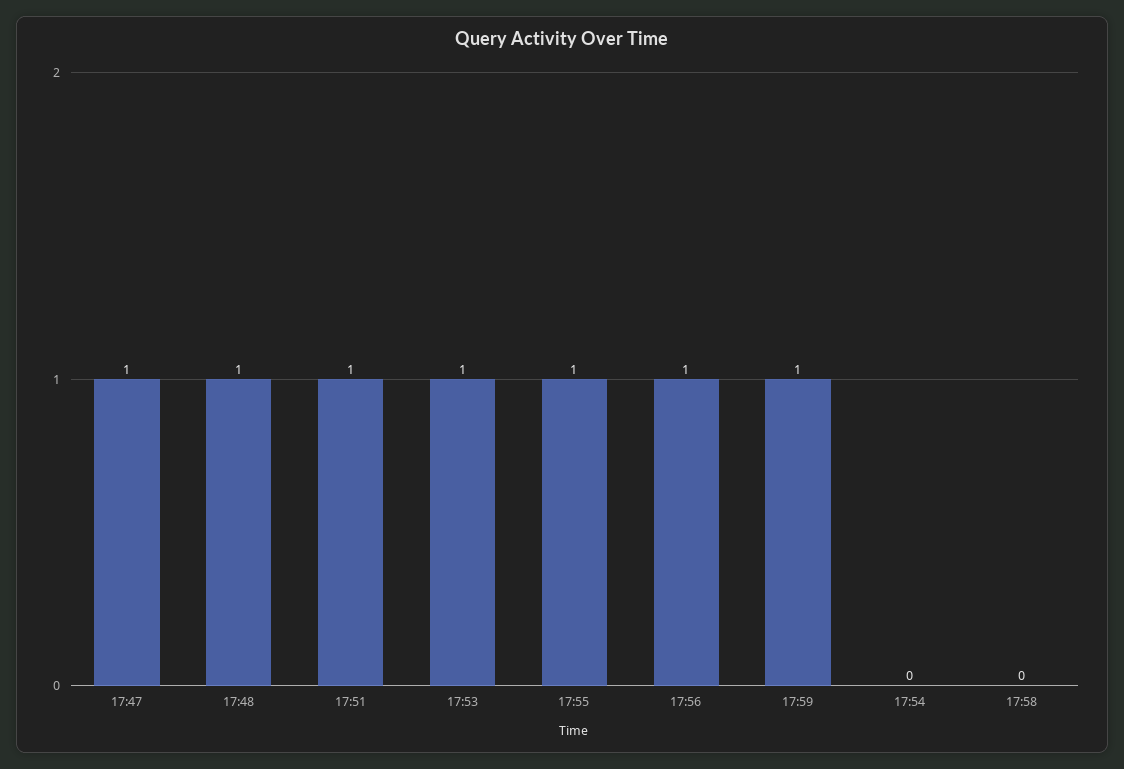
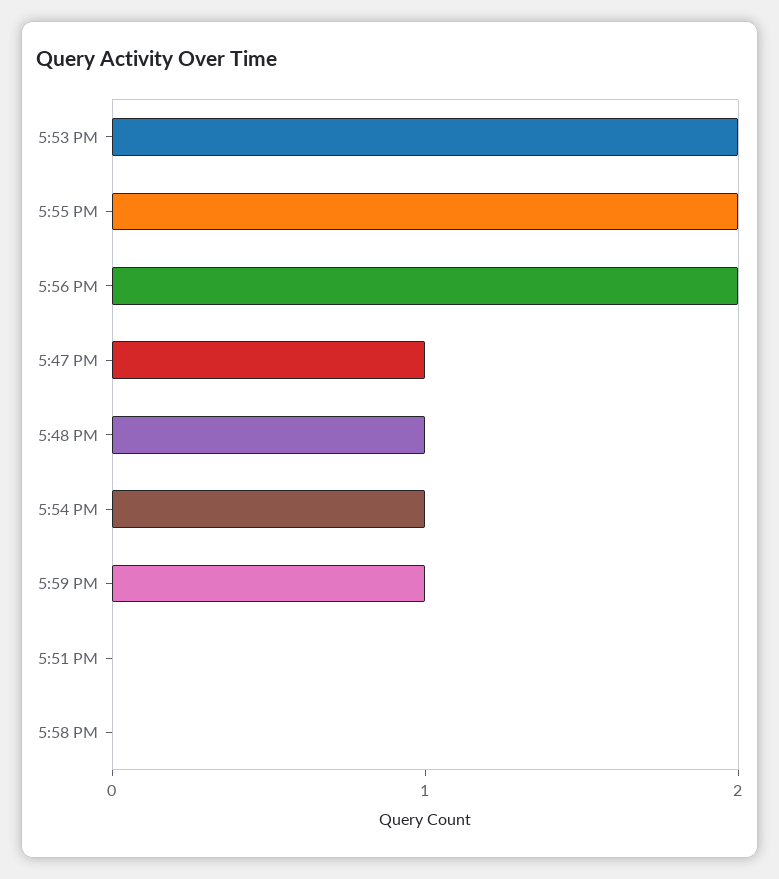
  {
    "17:47": 1,
    "17:48": 1,
-   "17:51": 1,
+   "17:51": 0,
-   "17:53": 1,
+   "17:53": 2,
-   "17:55": 1,
+   "17:55": 2,
-   "17:56": 1,
+   "17:56": 2,
    "17:59": 1,
-   "17:54": 0,
+   "17:54": 1,
    "17:58": 0
  }

